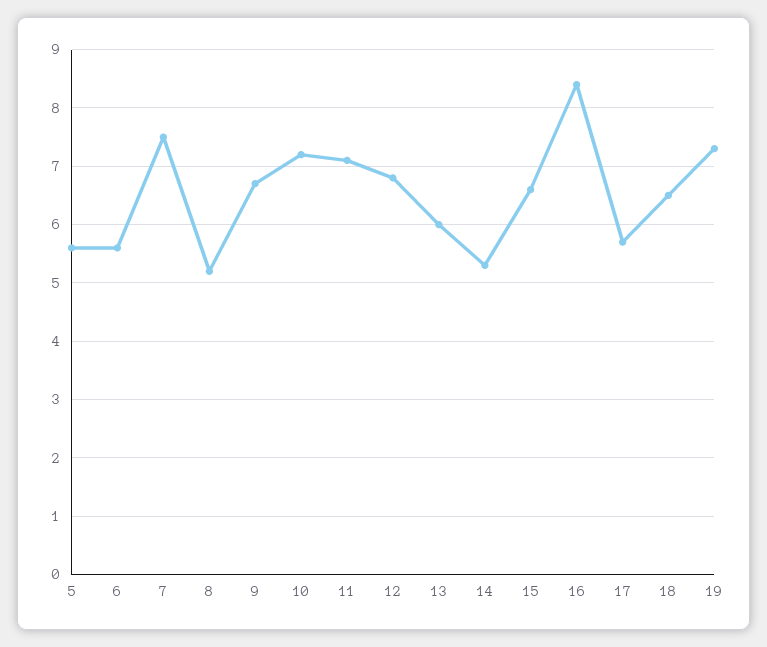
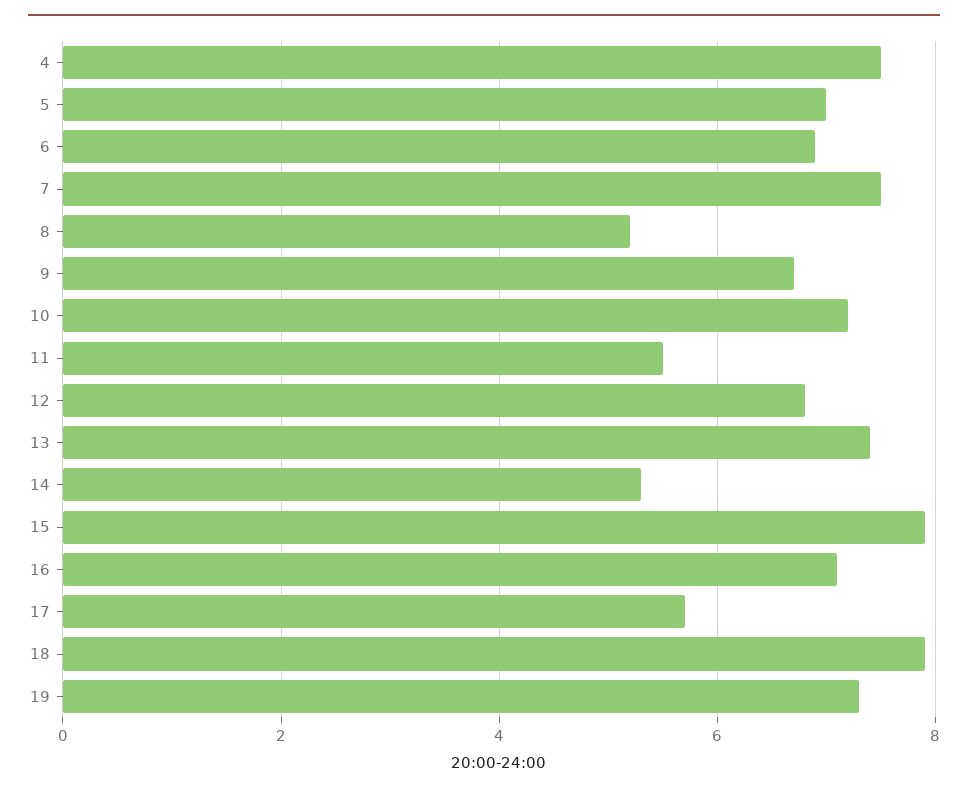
  {
-   "5": 5.5,
+   "5": 7,
-   "6": 5.5,
+   "6": 7,
    "7": 7.5,
    "8": 5,
    "9": 6.5,
    "10": 7,
-   "11": 7,
+   "11": 5.5,
    "12": 7,
-   "13": 6,
+   "13": 7.5,
    "14": 5.5,
-   "15": 6.5,
+   "15": 8,
-   "16": 8.5,
+   "16": 7,
    "17": 5.5,
-   "18": 6.5,
+   "18": 8,
-   "19": 7.5
+   "19": 7.5,
+   "4": 7.5
  }

